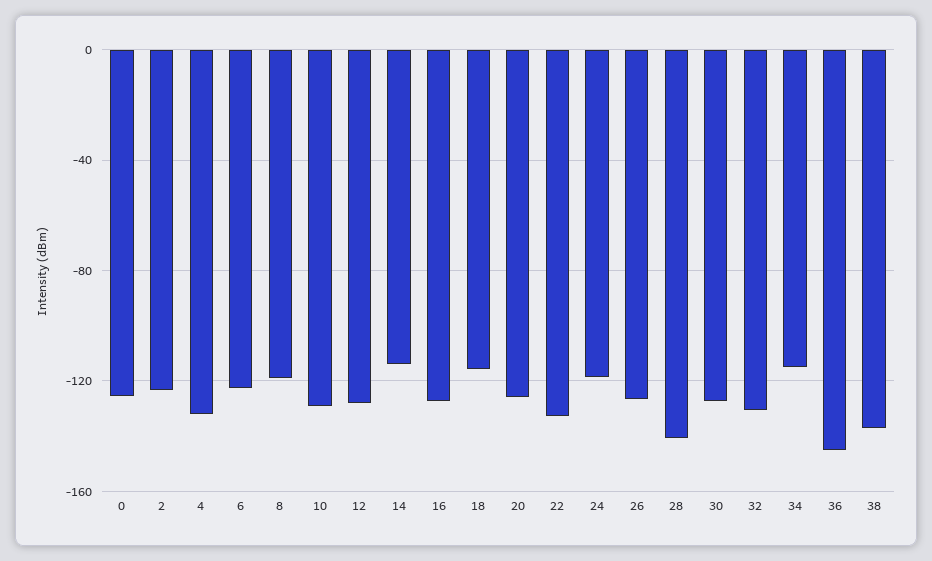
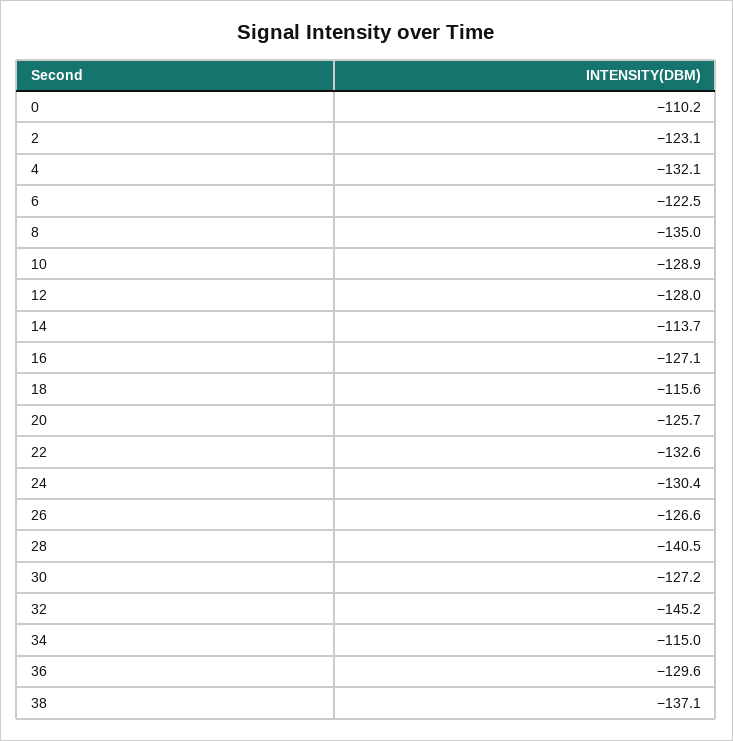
  {
-   "0": -125,
+   "0": -110.2,
    "2": -123.1,
    "4": -132.1,
    "6": -122.5,
-   "8": -120,
+   "8": -135,
    "10": -128.9,
    "12": -128,
    "14": -113.7,
    "16": -127.1,
    "18": -115.6,
    "20": -125.7,
    "22": -132.6,
-   "24": -120,
+   "24": -130.4,
    "26": -126.6,
    "28": -140.5,
    "30": -127.2,
-   "32": -130,
+   "32": -145.2,
    "34": -115,
-   "36": -145,
+   "36": -129.6,
    "38": -137.1
  }

